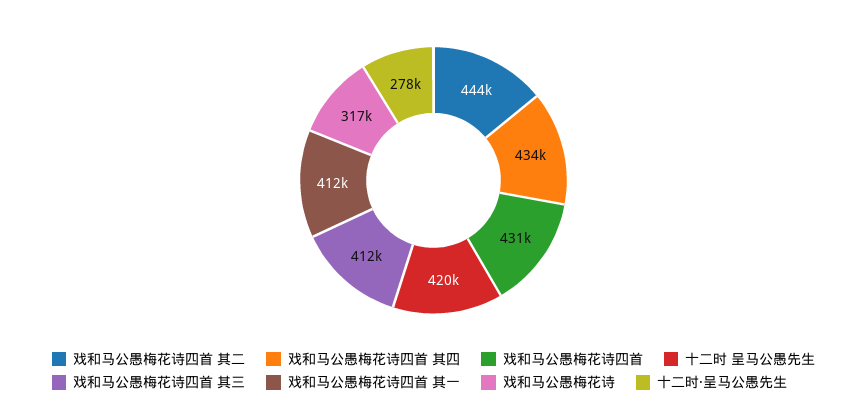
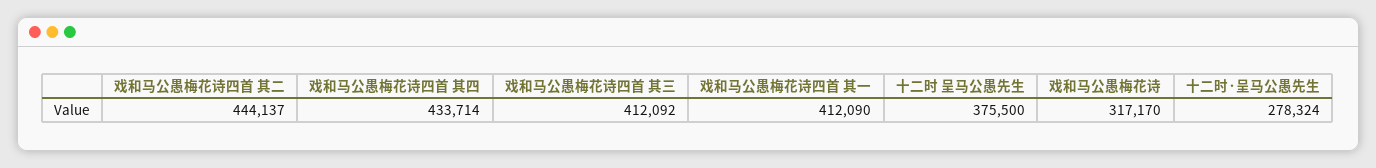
  {
    "戏和马公愚梅花诗四首 其二": 444137,
    "戏和马公愚梅花诗四首 其四": 433714,
-   "戏和马公愚梅花诗四首": 431000,
-   "十二时 呈马公愚先生": 420000,
+   "十二时 呈马公愚先生": 375500,
    "戏和马公愚梅花诗四首 其三": 412092,
    "戏和马公愚梅花诗四首 其一": 412090,
    "戏和马公愚梅花诗": 317170,
    "十二时·呈马公愚先生": 278324
  }

